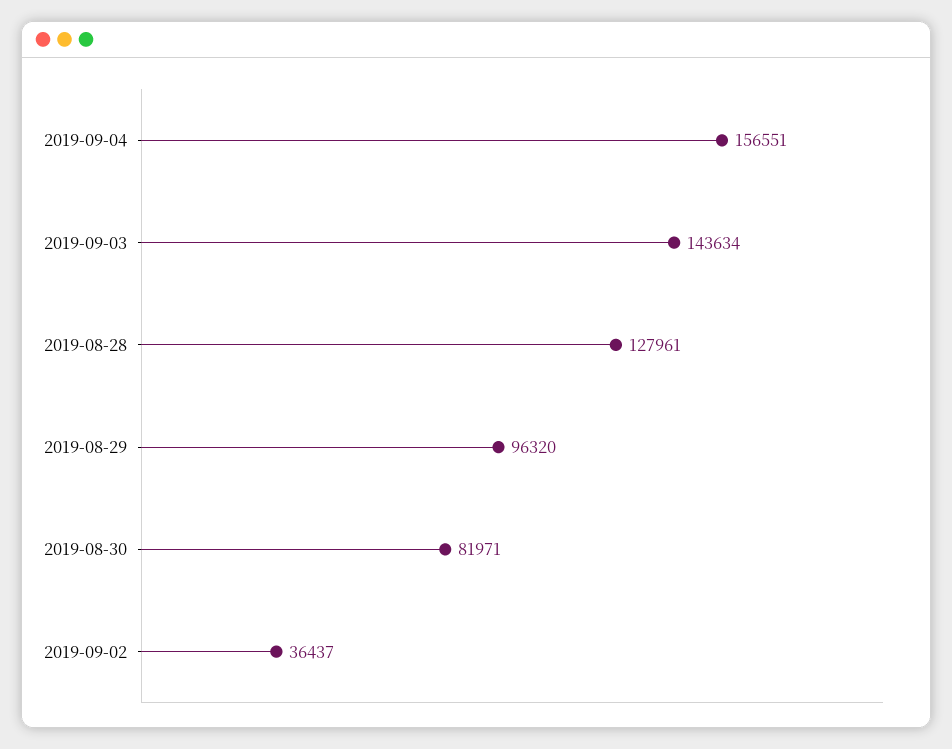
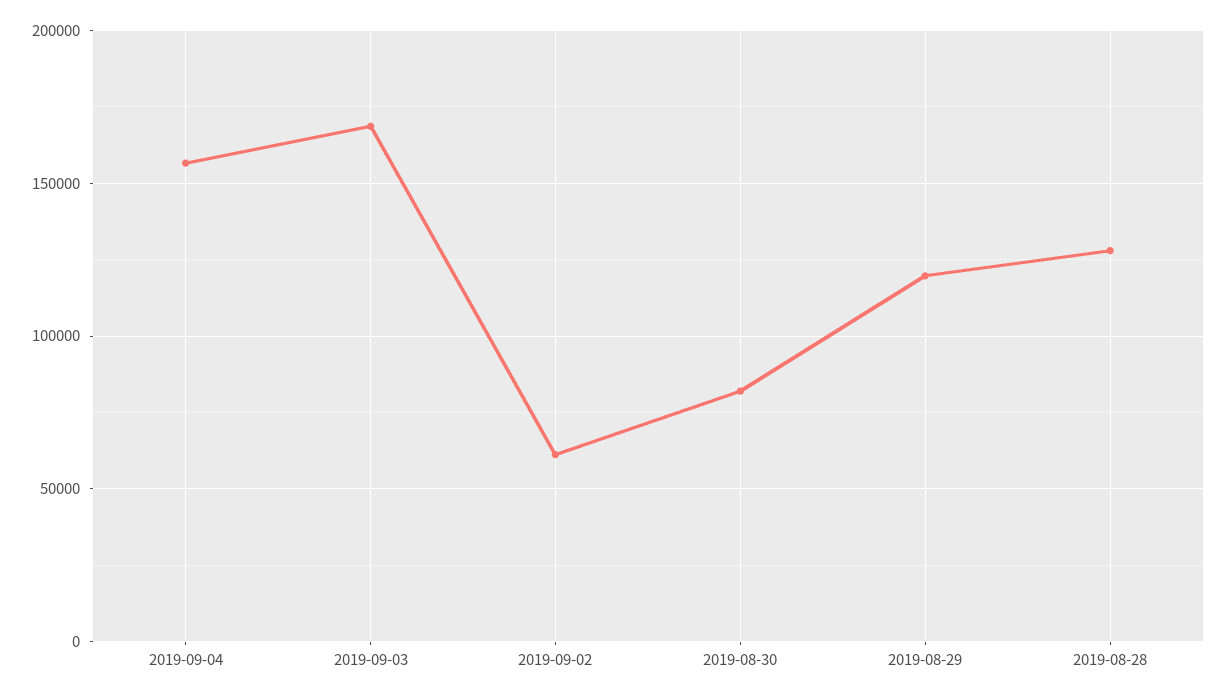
  {
    "2019-09-04": 156551,
-   "2019-09-03": 143634,
+   "2019-09-03": 170000,
    "2019-08-28": 127961,
-   "2019-08-29": 96320,
+   "2019-08-29": 120000,
    "2019-08-30": 81971,
-   "2019-09-02": 36437
+   "2019-09-02": 60000
  }

